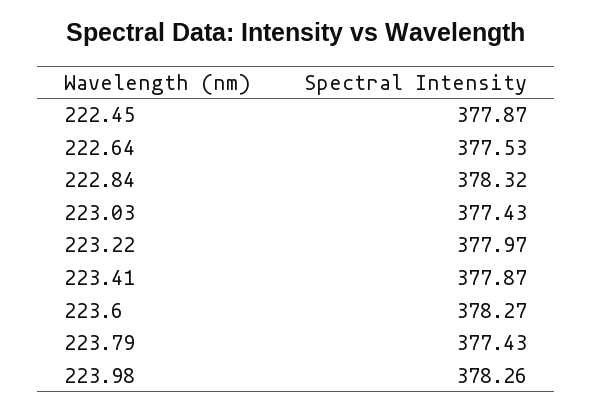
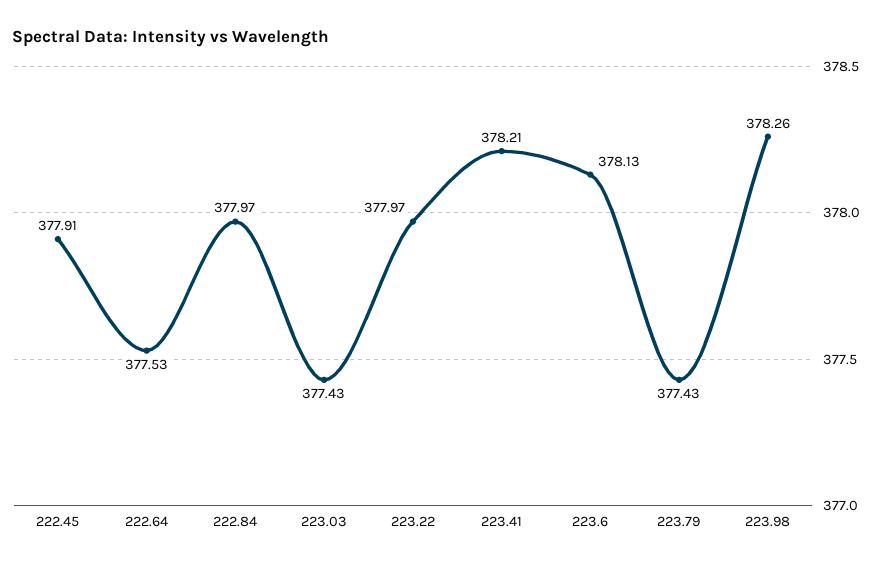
  {
-   "222.45": 377.87,
+   "222.45": 377.91,
    "222.64": 377.53,
-   "222.84": 378.32,
+   "222.84": 377.97,
    "223.03": 377.43,
    "223.22": 377.97,
-   "223.41": 377.87,
+   "223.41": 378.21,
-   "223.6": 378.27,
+   "223.6": 378.13,
    "223.79": 377.43,
    "223.98": 378.26
  }

